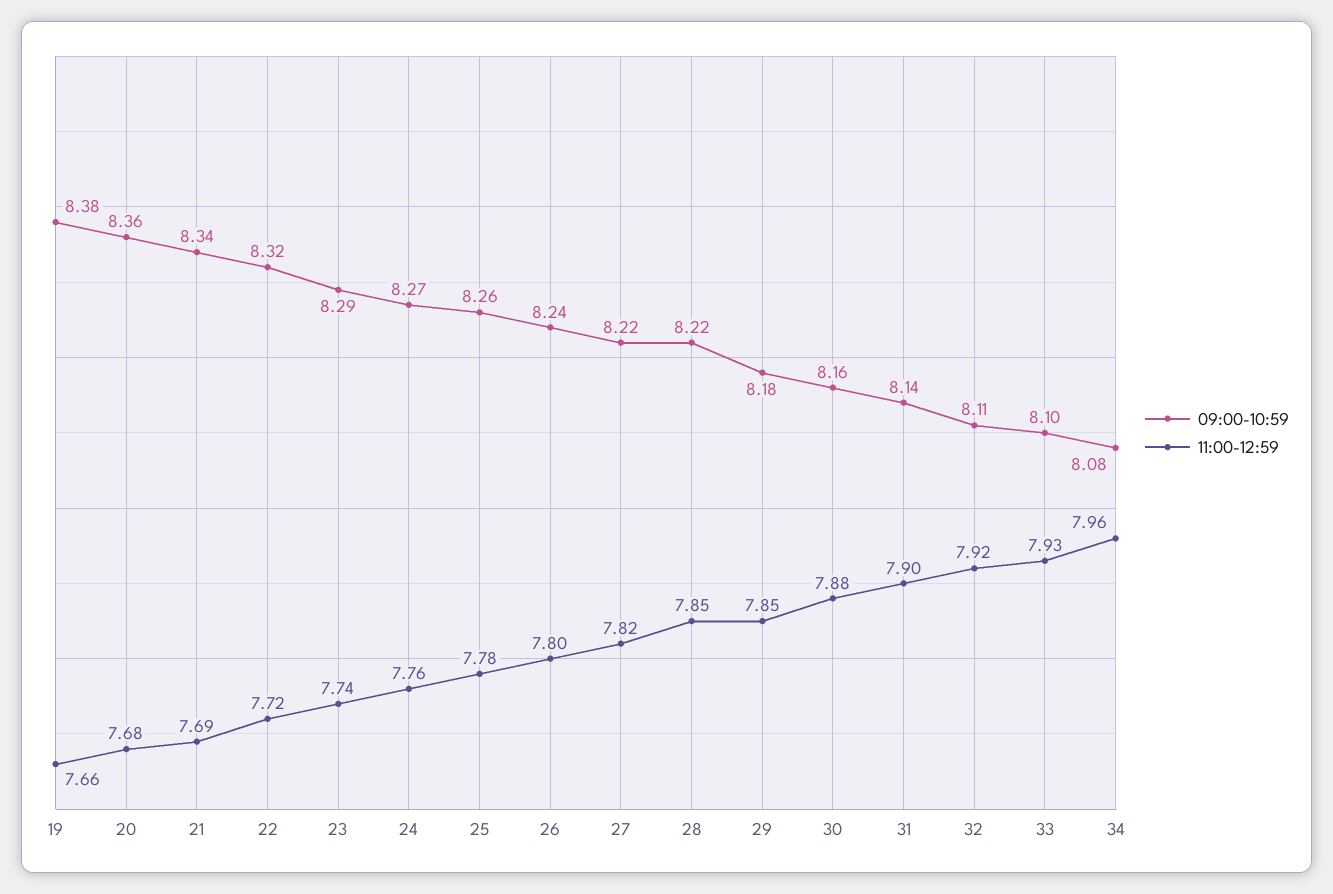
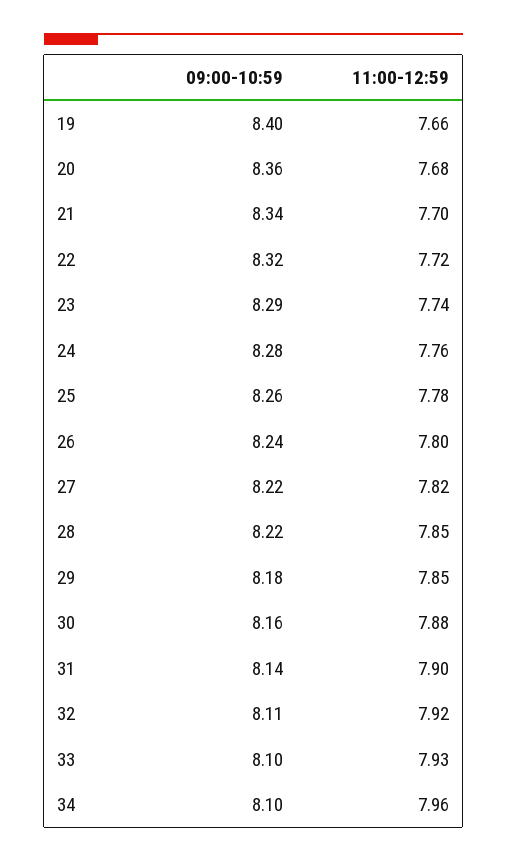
  {
    "09:00-10:59": {
-     "19": 8.38,
+     "19": 8.4,
      "20": 8.36,
      "21": 8.34,
      "22": 8.32,
      "23": 8.29,
-     "24": 8.27,
+     "24": 8.28,
      "25": 8.26,
      "26": 8.24,
      "27": 8.22,
      "28": 8.22,
      "29": 8.18,
      "30": 8.16,
      "31": 8.14,
      "32": 8.11,
      "33": 8.1,
-     "34": 8.08
+     "34": 8.1
    },
    "11:00-12:59": {
      "19": 7.66,
      "20": 7.68,
-     "21": 7.69,
+     "21": 7.7,
      "22": 7.72,
      "23": 7.74,
      "24": 7.76,
      "25": 7.78,
      "26": 7.8,
      "27": 7.82,
      "28": 7.85,
      "29": 7.85,
      "30": 7.88,
      "31": 7.9,
      "32": 7.92,
      "33": 7.93,
      "34": 7.96
    }
  }

